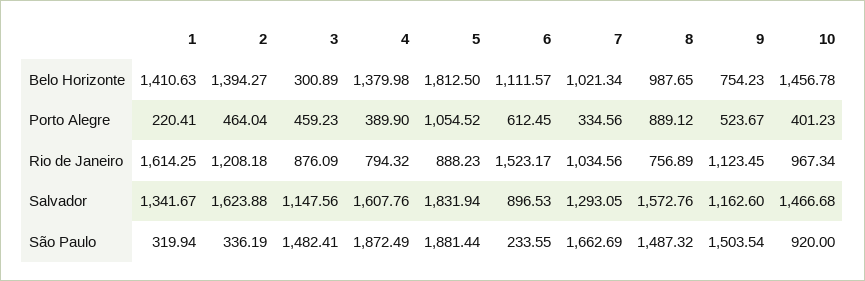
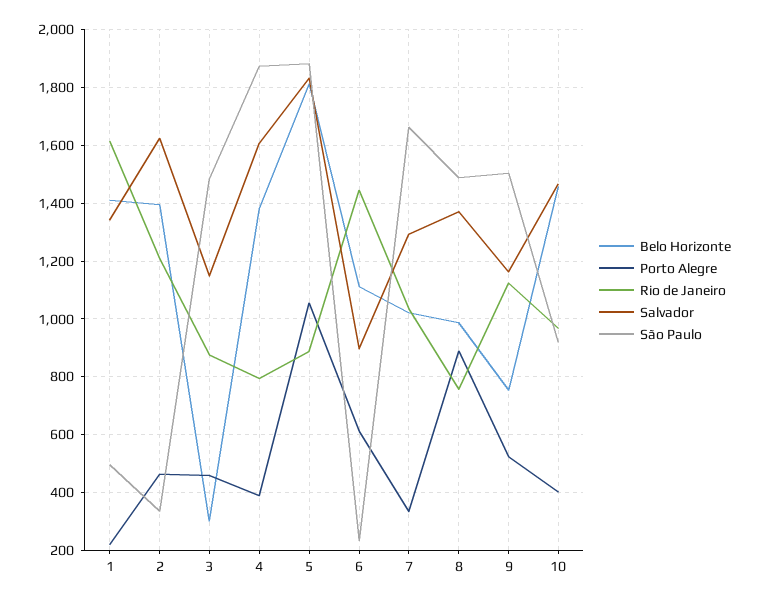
  {
    "Belo Horizonte": {
      "1": 1410.63,
      "2": 1394.27,
      "3": 300.89,
      "4": 1379.98,
      "5": 1812.5,
      "6": 1111.57,
      "7": 1021.34,
      "8": 987.65,
      "9": 754.23,
      "10": 1456.78
    },
    "Porto Alegre": {
      "1": 220.41,
      "2": 464.04,
      "3": 459.23,
      "4": 389.9,
      "5": 1054.52,
      "6": 612.45,
      "7": 334.56,
      "8": 889.12,
      "9": 523.67,
      "10": 401.23
    },
    "Rio de Janeiro": {
      "1": 1614.25,
      "2": 1208.18,
      "3": 876.09,
      "4": 794.32,
      "5": 888.23,
-     "6": 1523.17,
+     "6": 1450,
      "7": 1034.56,
      "8": 756.89,
      "9": 1123.45,
      "10": 967.34
    },
    "Salvador": {
      "1": 1341.67,
      "2": 1623.88,
      "3": 1147.56,
      "4": 1607.76,
      "5": 1831.94,
      "6": 896.53,
      "7": 1293.05,
-     "8": 1572.76,
+     "8": 1375,
      "9": 1162.6,
      "10": 1466.68
    },
    "São Paulo": {
-     "1": 319.94,
+     "1": 500,
      "2": 336.19,
      "3": 1482.41,
      "4": 1872.49,
      "5": 1881.44,
      "6": 233.55,
      "7": 1662.69,
      "8": 1487.32,
      "9": 1503.54,
      "10": 920
    }
  }

